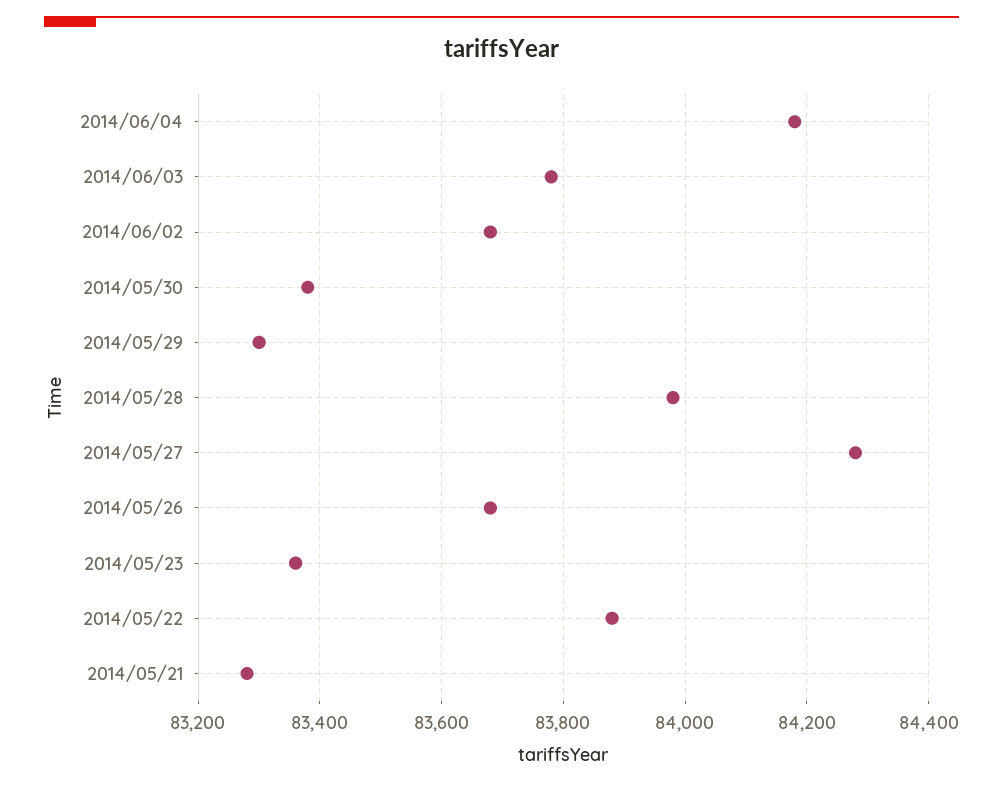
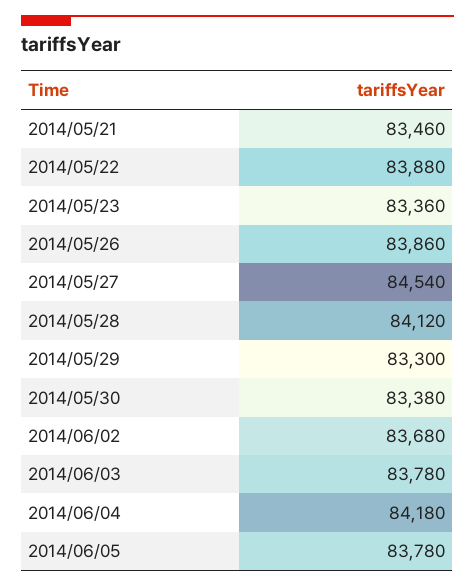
  {
    "2014/06/04": 84180,
    "2014/06/03": 83780,
    "2014/06/02": 83680,
    "2014/05/30": 83380,
    "2014/05/29": 83300,
-   "2014/05/28": 83980,
+   "2014/05/28": 84120,
-   "2014/05/27": 84280,
+   "2014/05/27": 84540,
-   "2014/05/26": 83680,
+   "2014/05/26": 83860,
    "2014/05/23": 83360,
    "2014/05/22": 83880,
-   "2014/05/21": 83280
+   "2014/05/21": 83460,
+   "2014/06/05": 83780
  }

